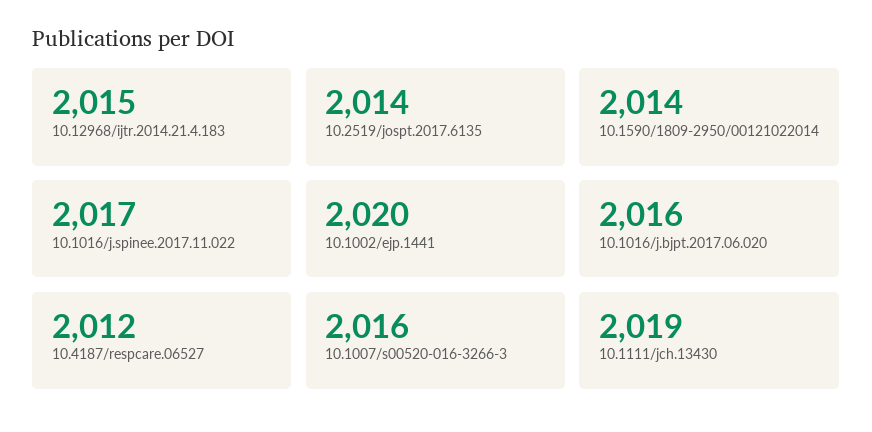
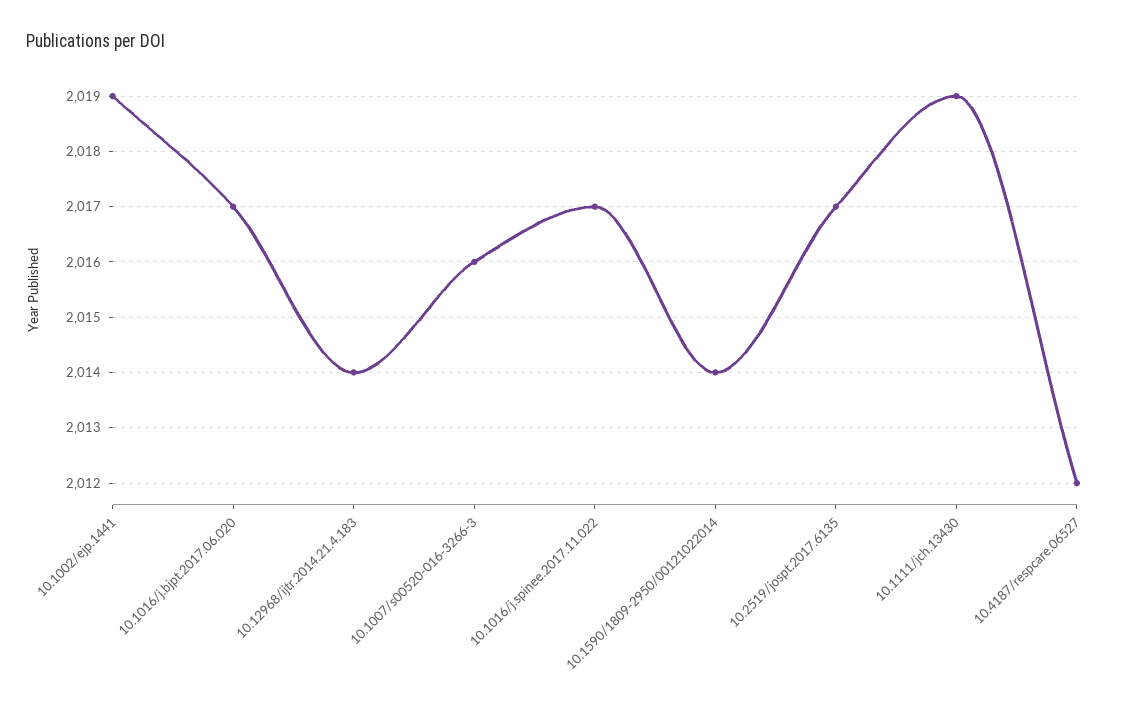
  {
-   "10.12968/ijtr.2014.21.4.183": 2015,
+   "10.12968/ijtr.2014.21.4.183": 2014,
-   "10.2519/jospt.2017.6135": 2014,
+   "10.2519/jospt.2017.6135": 2017,
    "10.1590/1809-2950/00121022014": 2014,
    "10.1016/j.spinee.2017.11.022": 2017,
-   "10.1002/ejp.1441": 2020,
+   "10.1002/ejp.1441": 2019,
-   "10.1016/j.bjpt.2017.06.020": 2016,
+   "10.1016/j.bjpt.2017.06.020": 2017,
    "10.4187/respcare.06527": 2012,
    "10.1007/s00520-016-3266-3": 2016,
    "10.1111/jch.13430": 2019
  }

